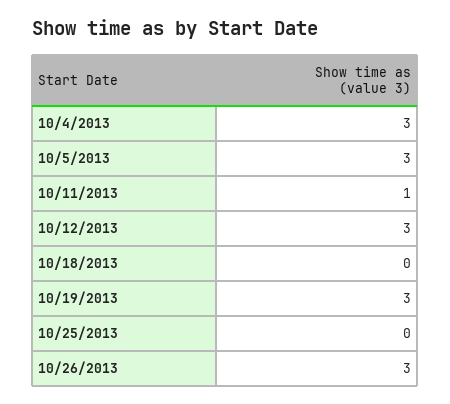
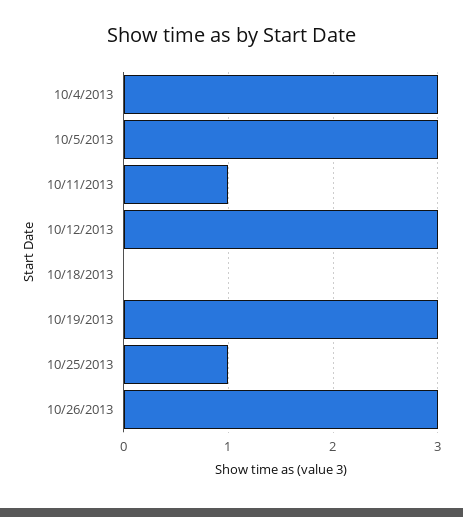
  {
    "10/4/2013": 3,
    "10/5/2013": 3,
    "10/11/2013": 1,
    "10/12/2013": 3,
    "10/18/2013": 0,
    "10/19/2013": 3,
-   "10/25/2013": 0,
+   "10/25/2013": 1,
    "10/26/2013": 3
  }

